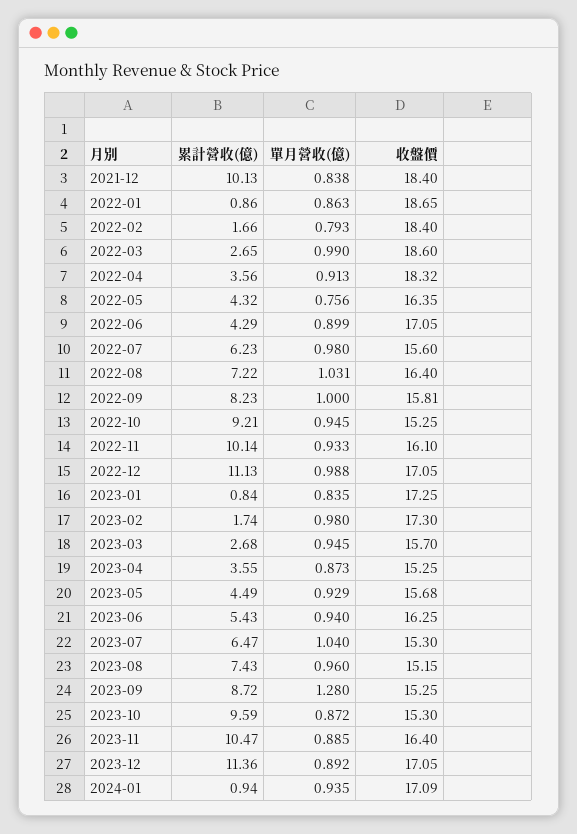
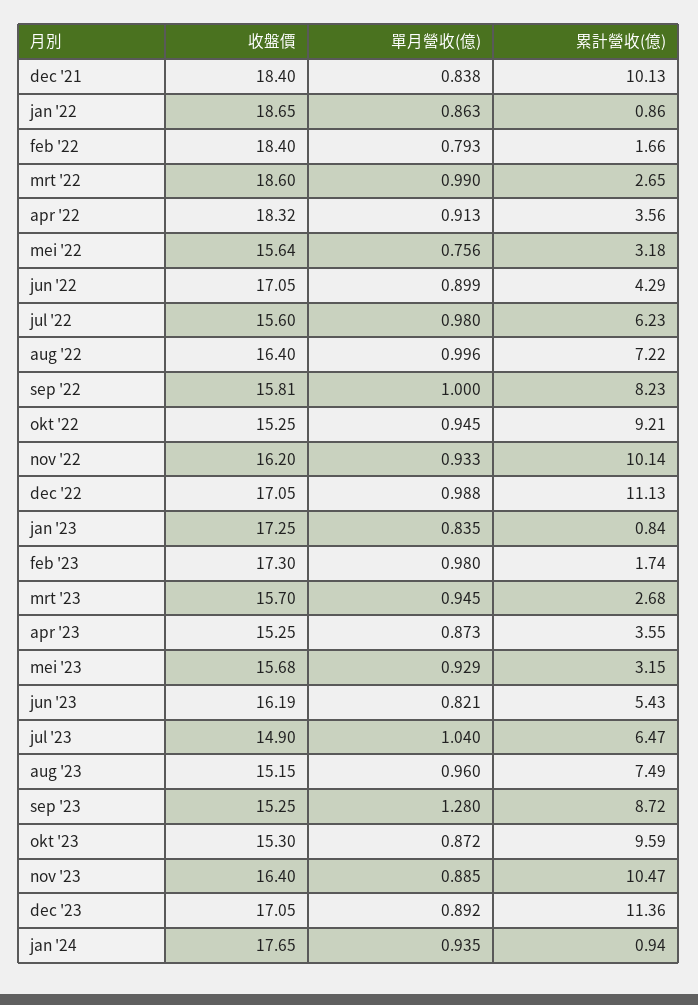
  {
    "累計營收(億)": {
      "2021-12": 10.13,
      "2022-01": 0.86,
      "2022-02": 1.66,
      "2022-03": 2.65,
      "2022-04": 3.56,
-     "2022-05": 4.32,
+     "2022-05": 3.18,
      "2022-06": 4.29,
      "2022-07": 6.23,
      "2022-08": 7.22,
      "2022-09": 8.23,
      "2022-10": 9.21,
      "2022-11": 10.14,
      "2022-12": 11.13,
      "2023-01": 0.84,
      "2023-02": 1.74,
      "2023-03": 2.68,
      "2023-04": 3.55,
-     "2023-05": 4.49,
+     "2023-05": 3.15,
      "2023-06": 5.43,
      "2023-07": 6.47,
-     "2023-08": 7.43,
+     "2023-08": 7.49,
      "2023-09": 8.72,
      "2023-10": 9.59,
      "2023-11": 10.47,
      "2023-12": 11.36,
      "2024-01": 0.94
    },
    "單月營收(億)": {
      "2021-12": 0.838,
      "2022-01": 0.863,
      "2022-02": 0.793,
      "2022-03": 0.99,
      "2022-04": 0.913,
      "2022-05": 0.756,
      "2022-06": 0.899,
      "2022-07": 0.98,
-     "2022-08": 1.031,
+     "2022-08": 0.996,
      "2022-09": 1,
      "2022-10": 0.945,
      "2022-11": 0.933,
      "2022-12": 0.988,
      "2023-01": 0.835,
      "2023-02": 0.98,
      "2023-03": 0.945,
      "2023-04": 0.873,
      "2023-05": 0.929,
-     "2023-06": 0.94,
+     "2023-06": 0.821,
      "2023-07": 1.04,
      "2023-08": 0.96,
      "2023-09": 1.28,
      "2023-10": 0.872,
      "2023-11": 0.885,
      "2023-12": 0.892,
      "2024-01": 0.935
    },
    "收盤價": {
      "2021-12": 18.4,
      "2022-01": 18.65,
      "2022-02": 18.4,
      "2022-03": 18.6,
      "2022-04": 18.32,
-     "2022-05": 16.35,
+     "2022-05": 15.64,
      "2022-06": 17.05,
      "2022-07": 15.6,
      "2022-08": 16.4,
      "2022-09": 15.81,
      "2022-10": 15.25,
-     "2022-11": 16.1,
+     "2022-11": 16.2,
      "2022-12": 17.05,
      "2023-01": 17.25,
      "2023-02": 17.3,
      "2023-03": 15.7,
      "2023-04": 15.25,
      "2023-05": 15.68,
-     "2023-06": 16.25,
+     "2023-06": 16.19,
-     "2023-07": 15.3,
+     "2023-07": 14.9,
      "2023-08": 15.15,
      "2023-09": 15.25,
      "2023-10": 15.3,
      "2023-11": 16.4,
      "2023-12": 17.05,
-     "2024-01": 17.09
+     "2024-01": 17.65
    }
  }

